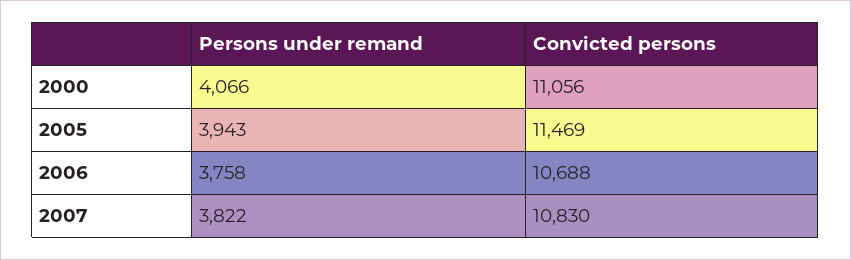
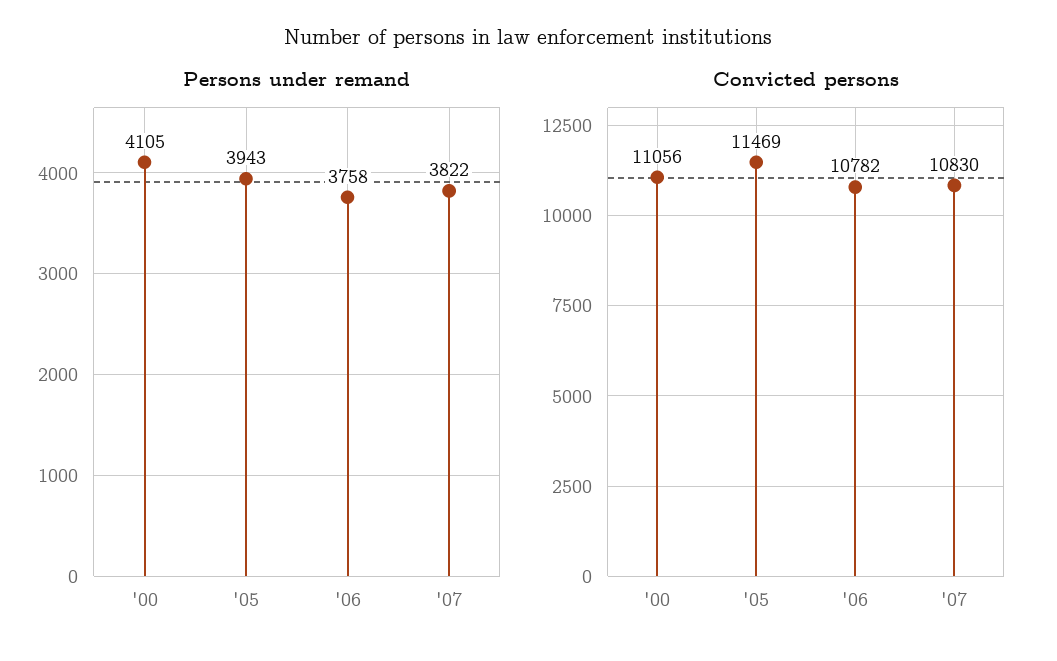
  {
    "Persons under remand": {
-     "2000": 4066,
+     "2000": 4105,
      "2005": 3943,
      "2006": 3758,
      "2007": 3822
    },
    "Convicted persons": {
      "2000": 11056,
      "2005": 11469,
-     "2006": 10688,
+     "2006": 10782,
      "2007": 10830
    }
  }

